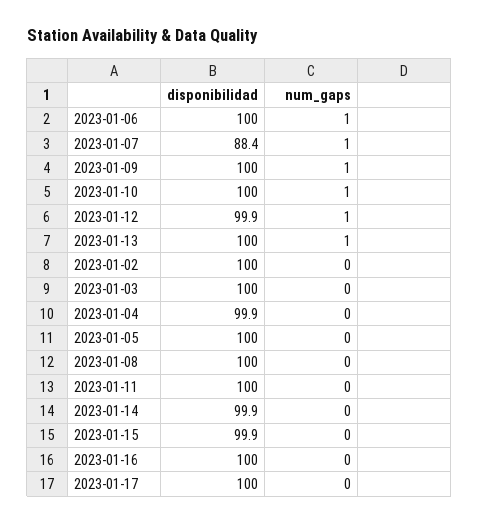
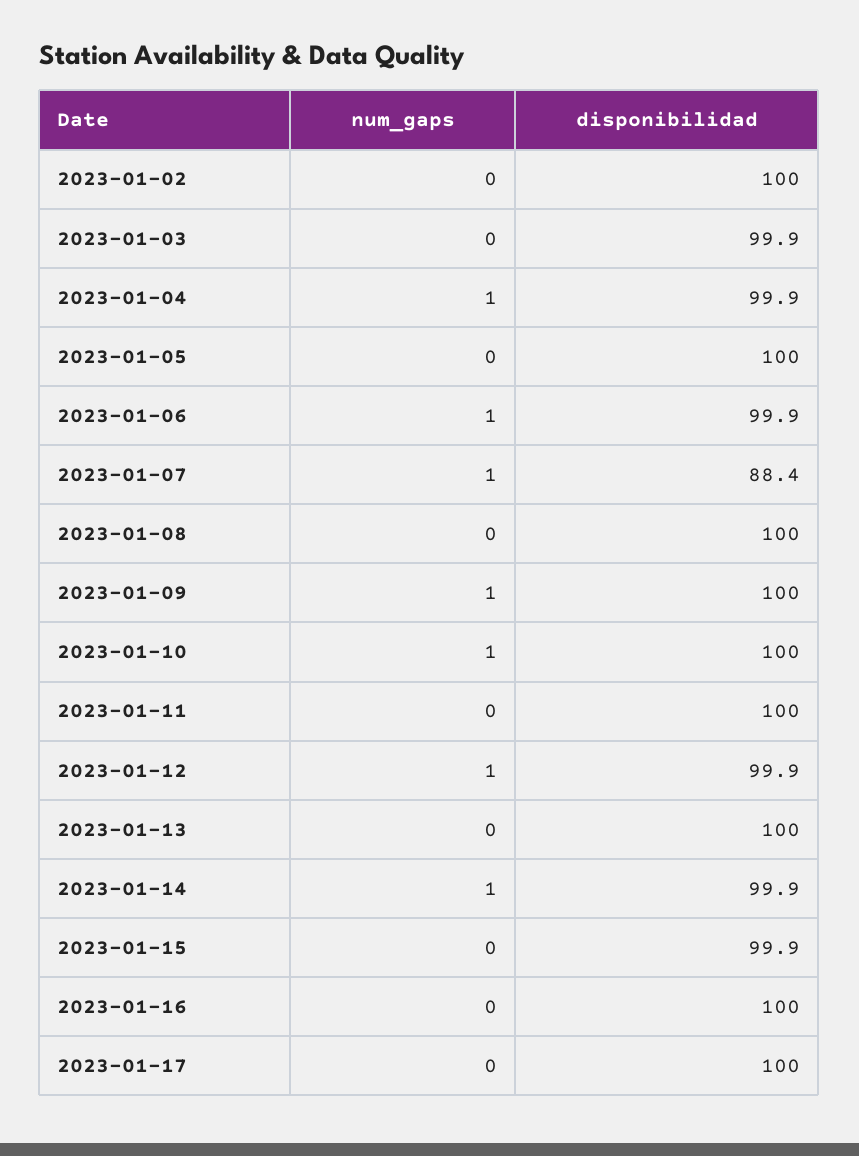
  {
    "disponibilidad": {
-     "2023-01-06": 100,
+     "2023-01-06": 99.9,
      "2023-01-07": 88.4,
      "2023-01-09": 100,
      "2023-01-10": 100,
      "2023-01-12": 99.9,
      "2023-01-13": 100,
      "2023-01-02": 100,
-     "2023-01-03": 100,
+     "2023-01-03": 99.9,
      "2023-01-04": 99.9,
      "2023-01-05": 100,
      "2023-01-08": 100,
      "2023-01-11": 100,
      "2023-01-14": 99.9,
      "2023-01-15": 99.9,
      "2023-01-16": 100,
      "2023-01-17": 100
    },
    "num_gaps": {
      "2023-01-06": 1,
      "2023-01-07": 1,
      "2023-01-09": 1,
      "2023-01-10": 1,
      "2023-01-12": 1,
-     "2023-01-13": 1,
+     "2023-01-13": 0,
      "2023-01-02": 0,
      "2023-01-03": 0,
-     "2023-01-04": 0,
+     "2023-01-04": 1,
      "2023-01-05": 0,
      "2023-01-08": 0,
      "2023-01-11": 0,
-     "2023-01-14": 0,
+     "2023-01-14": 1,
      "2023-01-15": 0,
      "2023-01-16": 0,
      "2023-01-17": 0
    }
  }

